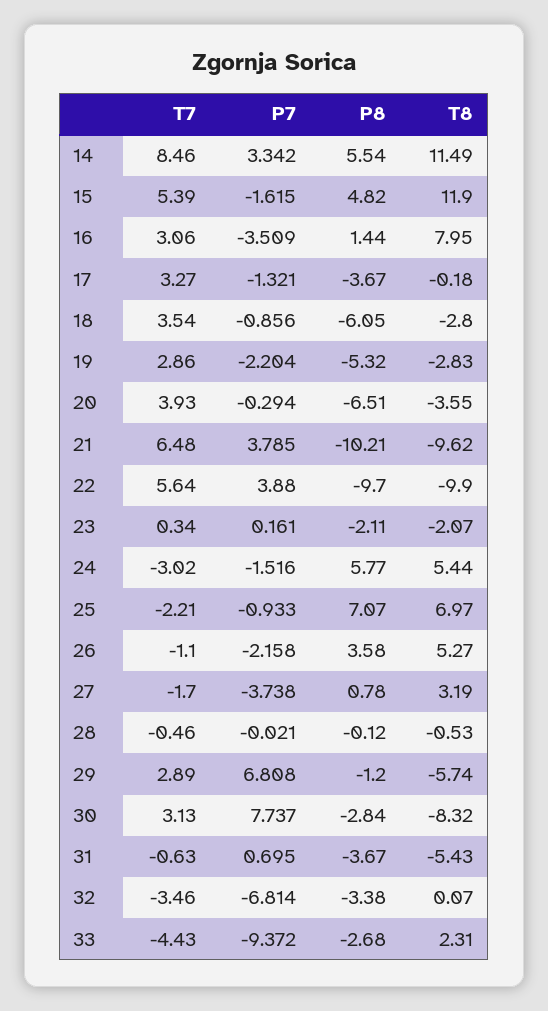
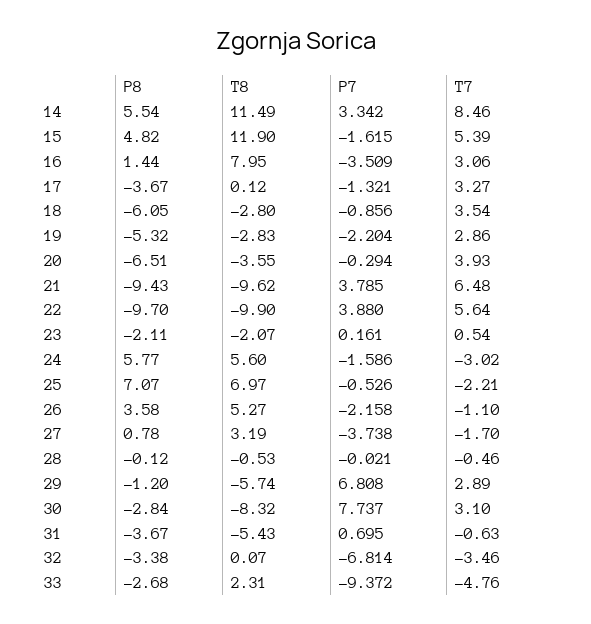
  {
    "T7": {
      "14": 8.46,
      "15": 5.39,
      "16": 3.06,
      "17": 3.27,
      "18": 3.54,
      "19": 2.86,
      "20": 3.93,
      "21": 6.48,
      "22": 5.64,
-     "23": 0.34,
+     "23": 0.54,
      "24": -3.02,
      "25": -2.21,
      "26": -1.1,
      "27": -1.7,
      "28": -0.46,
      "29": 2.89,
-     "30": 3.13,
+     "30": 3.1,
      "31": -0.63,
      "32": -3.46,
-     "33": -4.43
+     "33": -4.76
    },
    "P7": {
      "14": 3.342,
      "15": -1.615,
      "16": -3.509,
      "17": -1.321,
      "18": -0.856,
      "19": -2.204,
      "20": -0.294,
      "21": 3.785,
      "22": 3.88,
      "23": 0.161,
-     "24": -1.516,
+     "24": -1.586,
-     "25": -0.933,
+     "25": -0.526,
      "26": -2.158,
      "27": -3.738,
      "28": -0.021,
      "29": 6.808,
      "30": 7.737,
      "31": 0.695,
      "32": -6.814,
      "33": -9.372
    },
    "P8": {
      "14": 5.54,
      "15": 4.82,
      "16": 1.44,
      "17": -3.67,
      "18": -6.05,
      "19": -5.32,
      "20": -6.51,
-     "21": -10.21,
+     "21": -9.43,
      "22": -9.7,
      "23": -2.11,
      "24": 5.77,
      "25": 7.07,
      "26": 3.58,
      "27": 0.78,
      "28": -0.12,
      "29": -1.2,
      "30": -2.84,
      "31": -3.67,
      "32": -3.38,
      "33": -2.68
    },
    "T8": {
      "14": 11.49,
      "15": 11.9,
      "16": 7.95,
-     "17": -0.18,
+     "17": 0.12,
      "18": -2.8,
      "19": -2.83,
      "20": -3.55,
      "21": -9.62,
      "22": -9.9,
      "23": -2.07,
-     "24": 5.44,
+     "24": 5.6,
      "25": 6.97,
      "26": 5.27,
      "27": 3.19,
      "28": -0.53,
      "29": -5.74,
      "30": -8.32,
      "31": -5.43,
      "32": 0.07,
      "33": 2.31
    }
  }

